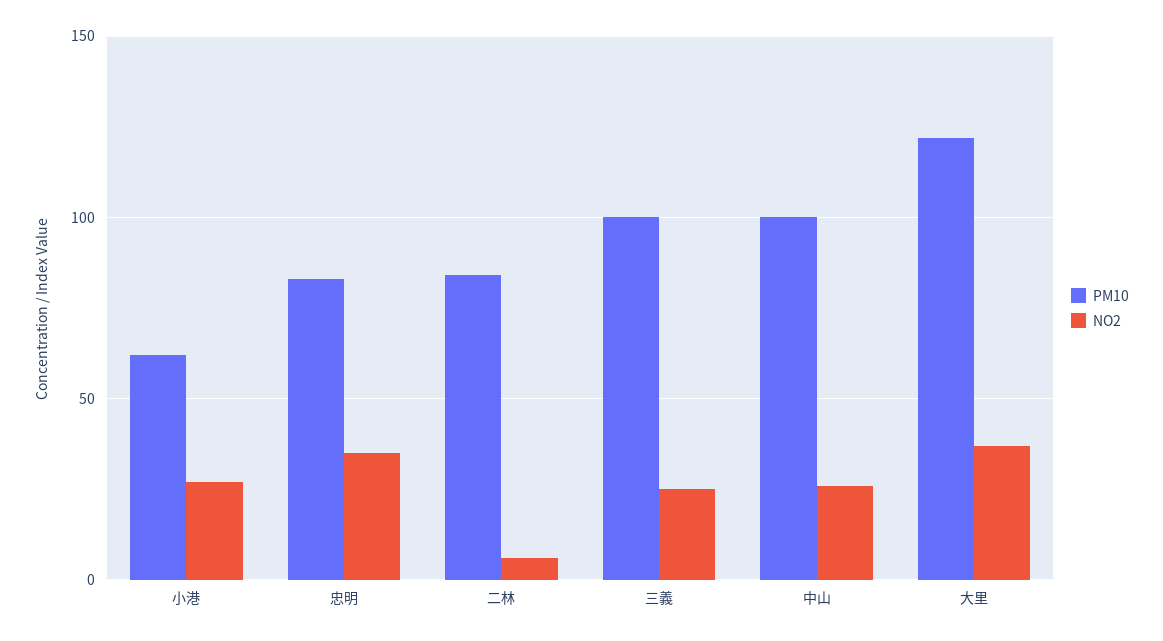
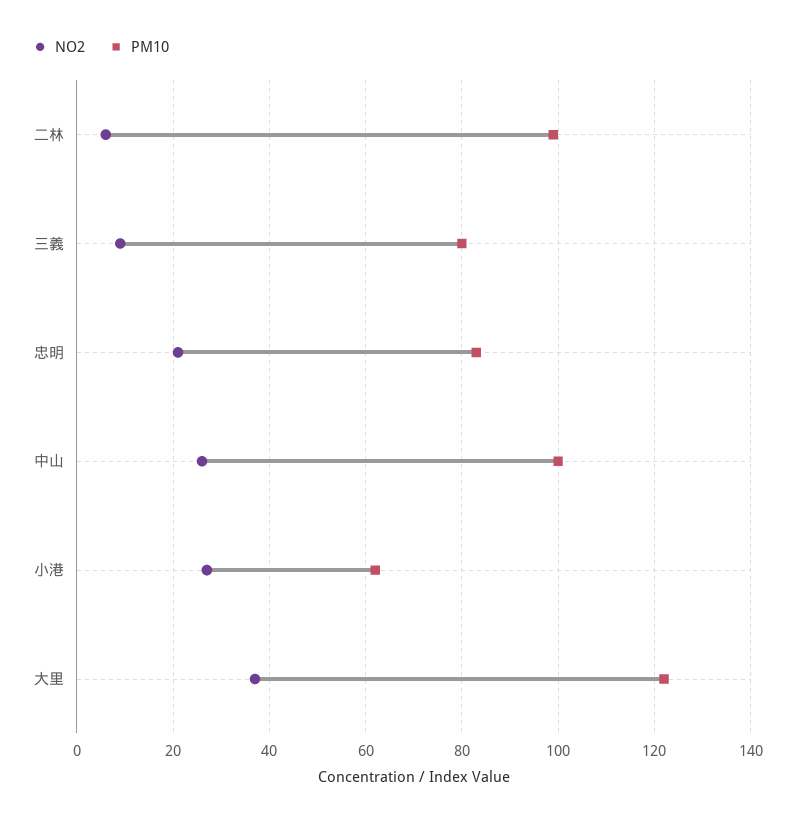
  {
    "PM10": {
      "小港": 60,
      "忠明": 85,
-     "二林": 85,
+     "二林": 100,
-     "三義": 100,
+     "三義": 80,
      "中山": 100,
      "大里": 120
    },
    "NO2": {
      "小港": 25,
-     "忠明": 35,
+     "忠明": 20,
      "二林": 5,
-     "三義": 25,
+     "三義": 10,
      "中山": 25,
      "大里": 35
    }
  }

